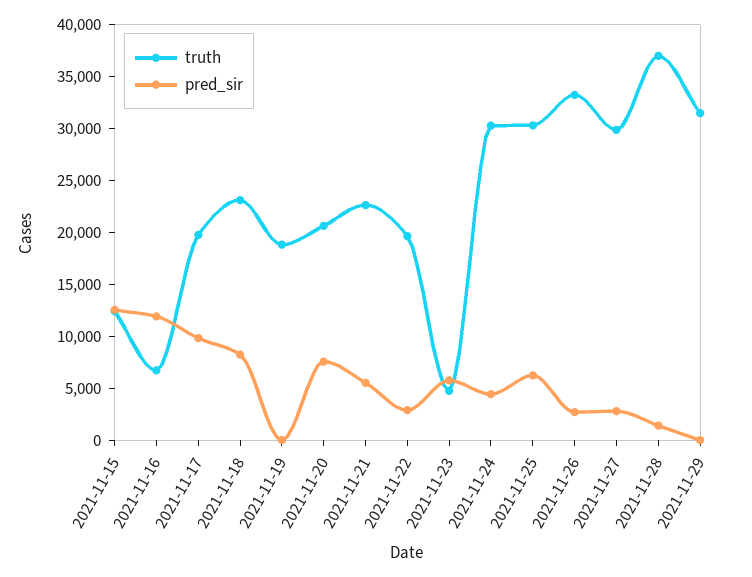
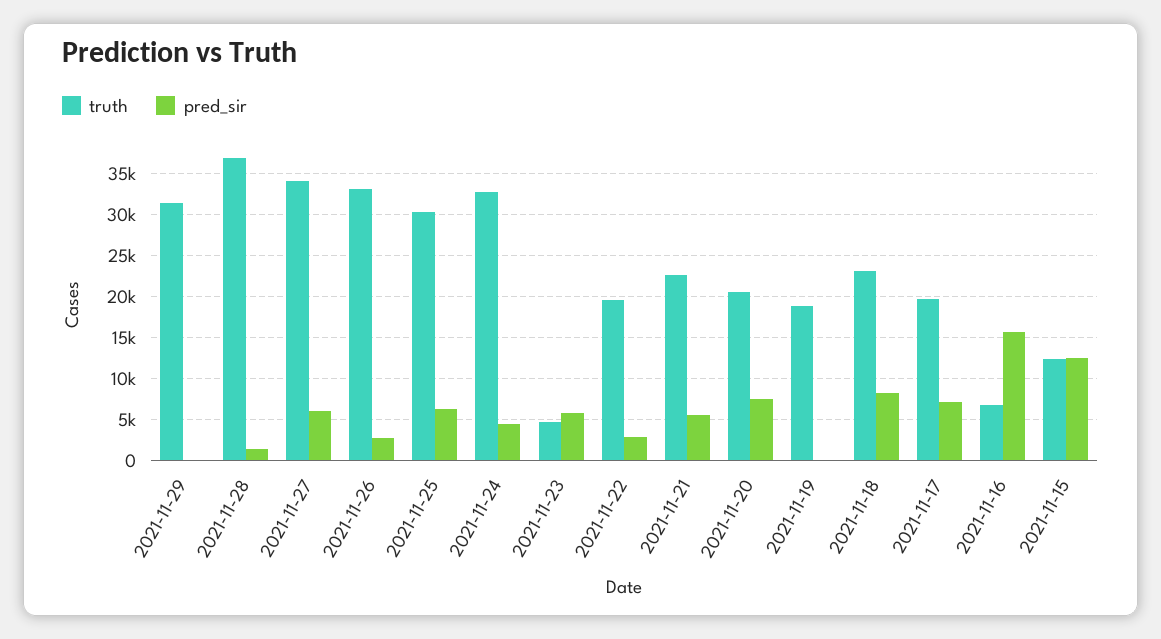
  {
    "truth": {
      "2021-11-15": 12000,
      "2021-11-16": 7000,
      "2021-11-17": 20000,
      "2021-11-18": 23000,
      "2021-11-19": 19000,
      "2021-11-20": 21000,
      "2021-11-21": 23000,
      "2021-11-22": 20000,
      "2021-11-23": 5000,
-     "2021-11-24": 30000,
+     "2021-11-24": 33000,
      "2021-11-25": 30000,
      "2021-11-26": 33000,
-     "2021-11-27": 30000,
+     "2021-11-27": 34000,
      "2021-11-28": 37000,
      "2021-11-29": 31000
    },
    "pred_sir": {
      "2021-11-15": 13000,
-     "2021-11-16": 12000,
+     "2021-11-16": 16000,
-     "2021-11-17": 10000,
+     "2021-11-17": 7000,
      "2021-11-18": 8000,
      "2021-11-19": 0,
      "2021-11-20": 8000,
      "2021-11-21": 6000,
      "2021-11-22": 3000,
      "2021-11-23": 6000,
      "2021-11-24": 4000,
      "2021-11-25": 6000,
      "2021-11-26": 3000,
-     "2021-11-27": 3000,
+     "2021-11-27": 6000,
      "2021-11-28": 1000,
      "2021-11-29": 0
    }
  }

